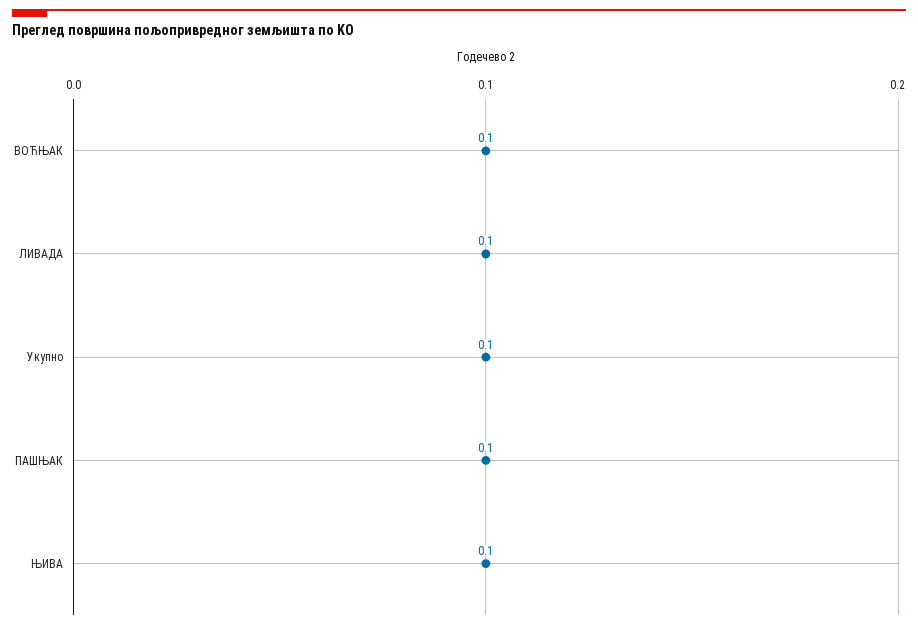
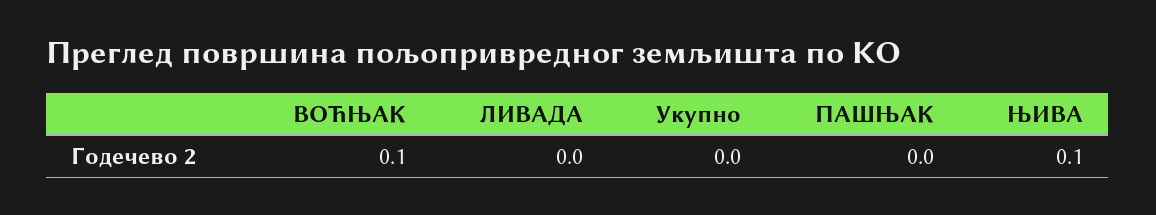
  {
    "ВОЋЊАК": 0.1,
-   "ЛИВАДА": 0.1,
+   "ЛИВАДА": 0,
-   "Укупно": 0.1,
+   "Укупно": 0,
-   "ПАШЊАК": 0.1,
+   "ПАШЊАК": 0,
    "ЊИВА": 0.1
  }

